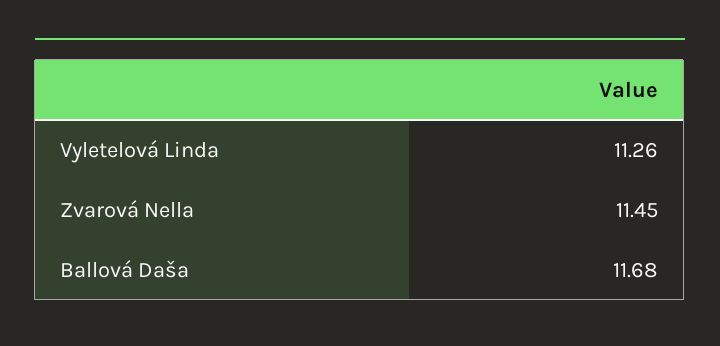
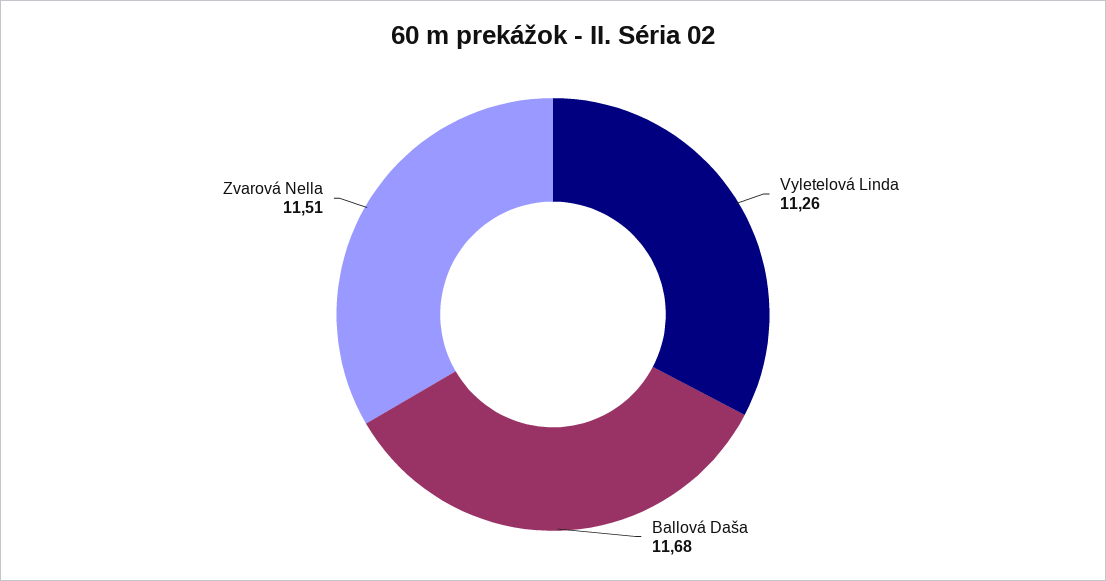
  {
    "Vyletelová Linda": 11.26,
-   "Zvarová Nella": 11.45,
+   "Zvarová Nella": 11.51,
    "Ballová Daša": 11.68
  }

